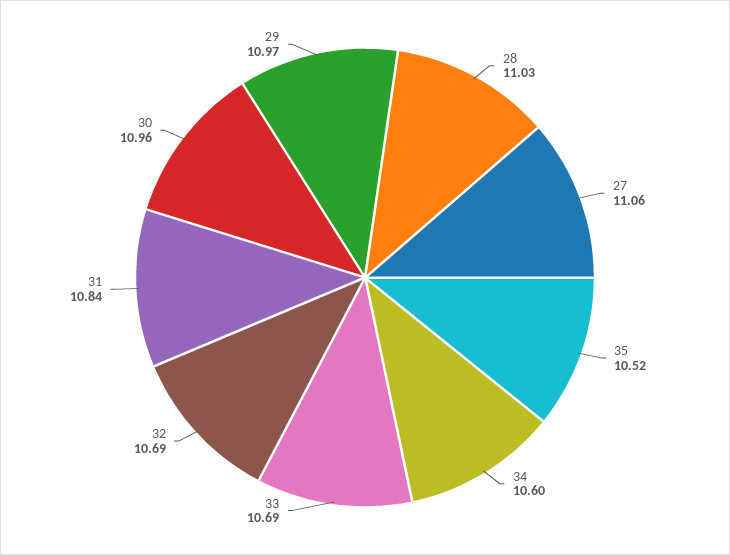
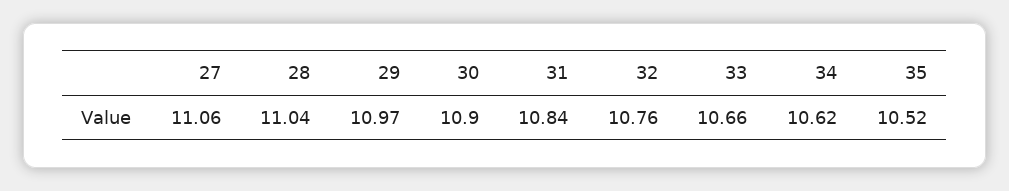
  {
-   "28": 11.03,
+   "28": 11.04,
    "27": 11.06,
    "35": 10.52,
-   "34": 10.6,
+   "34": 10.62,
-   "33": 10.69,
+   "33": 10.66,
-   "32": 10.69,
+   "32": 10.76,
    "31": 10.84,
-   "30": 10.96,
+   "30": 10.9,
    "29": 10.97
  }

